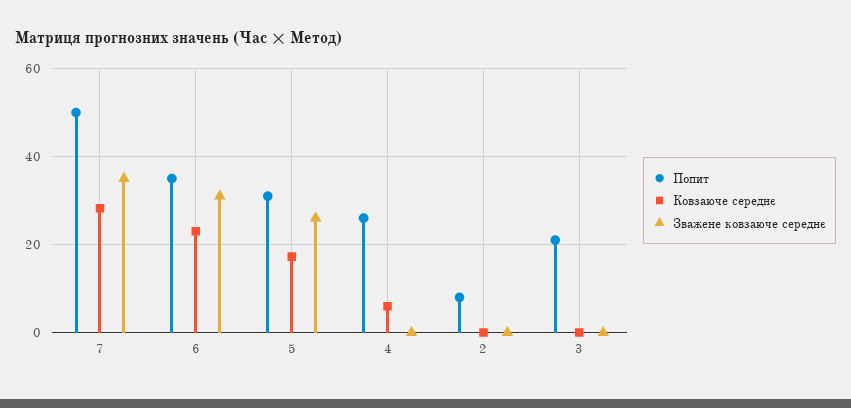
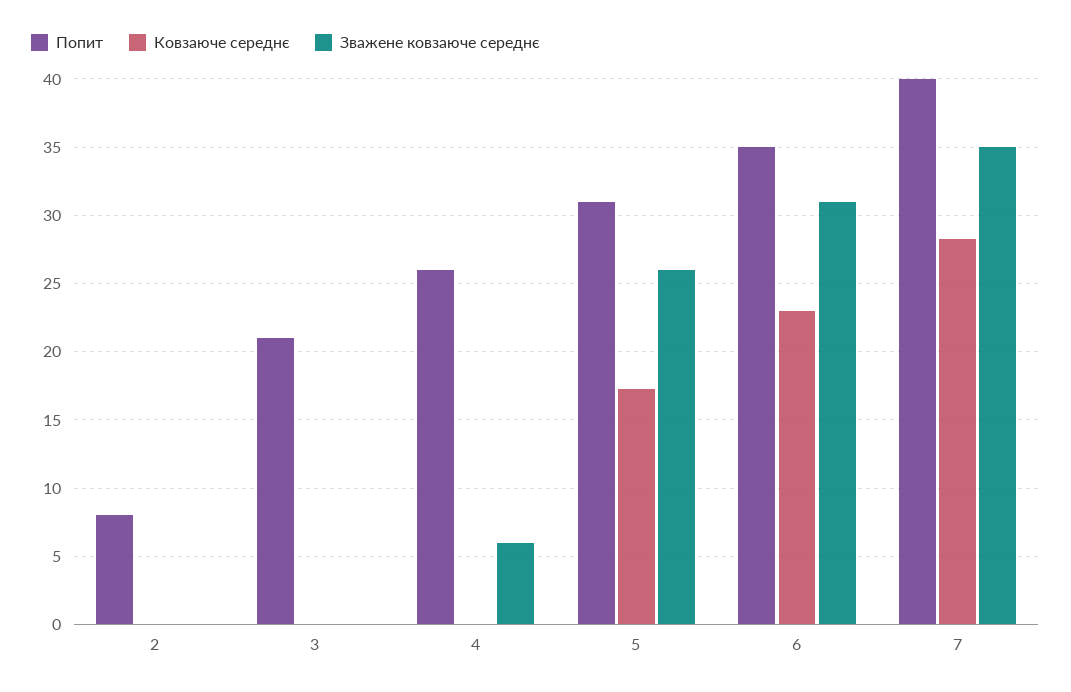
  {
    "Попит": {
-     "7": 50,
+     "7": 40,
      "6": 35,
      "5": 31,
      "4": 26,
      "2": 8,
      "3": 21
    },
    "Ковзаюче середнє": {
      "7": 28.5,
      "6": 23,
      "5": 17.5,
-     "4": 6,
+     "4": 0,
      "2": 0,
      "3": 0
    },
    "Зважене ковзаюче середнє": {
      "7": 35,
      "6": 31,
      "5": 26,
-     "4": 0,
+     "4": 6,
      "2": 0,
      "3": 0
    }
  }

